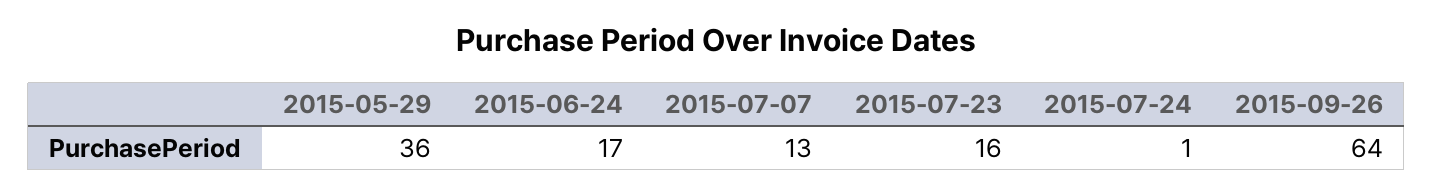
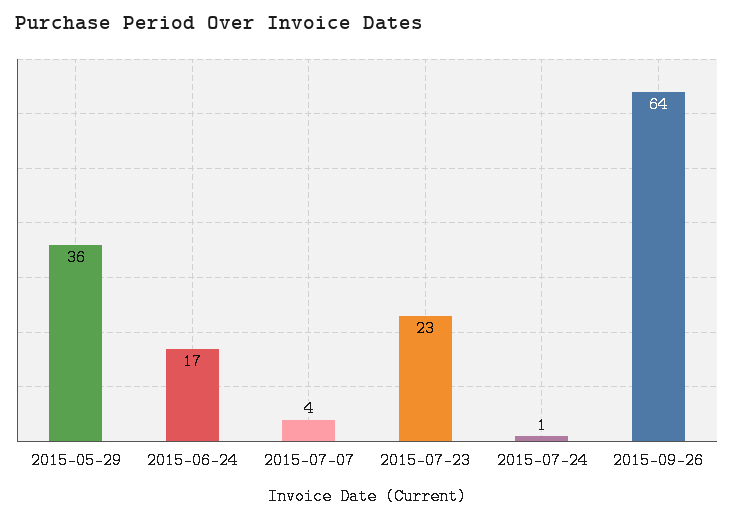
  {
    "2015-05-29": 36,
    "2015-06-24": 17,
-   "2015-07-07": 13,
+   "2015-07-07": 4,
-   "2015-07-23": 16,
+   "2015-07-23": 23,
    "2015-07-24": 1,
    "2015-09-26": 64
  }

